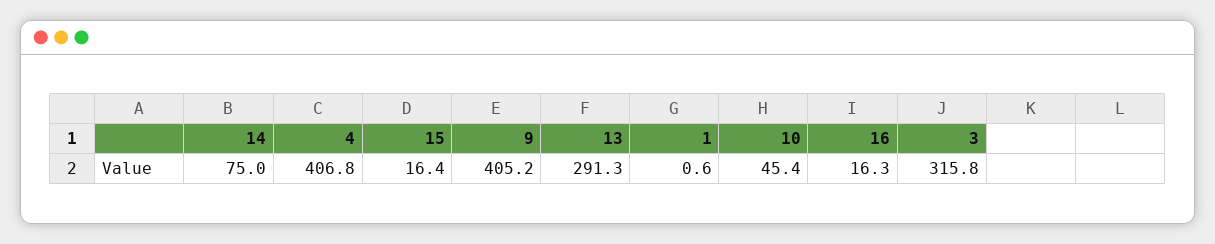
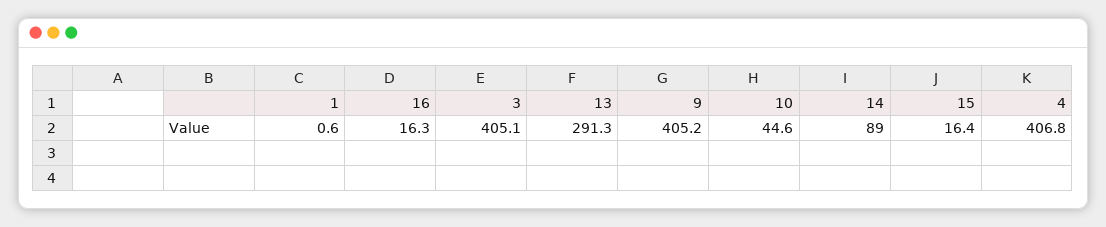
  {
-   "14": 75,
+   "14": 89,
    "4": 406.8,
    "15": 16.4,
    "9": 405.2,
    "13": 291.3,
    "1": 0.6,
-   "10": 45.4,
+   "10": 44.6,
    "16": 16.3,
-   "3": 315.8
+   "3": 405.1
  }

